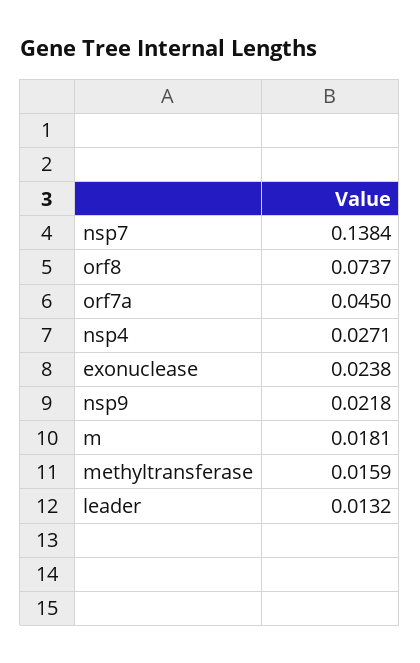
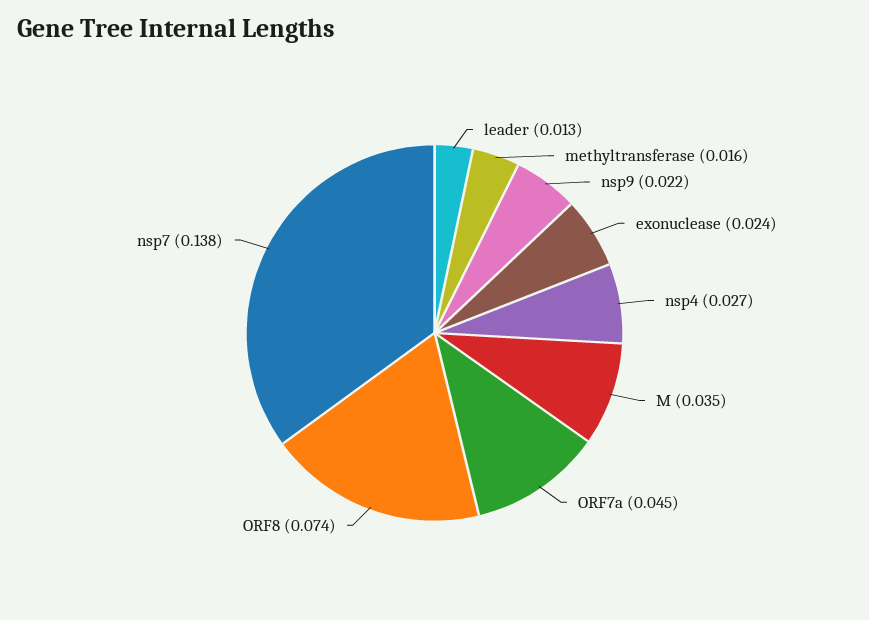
  {
    "nsp7": 0.1384,
    "orf8": 0.0737,
    "orf7a": 0.045,
    "nsp4": 0.0271,
    "exonuclease": 0.0238,
    "nsp9": 0.0218,
-   "m": 0.0181,
+   "m": 0.035,
    "methyltransferase": 0.0159,
    "leader": 0.0132
  }

